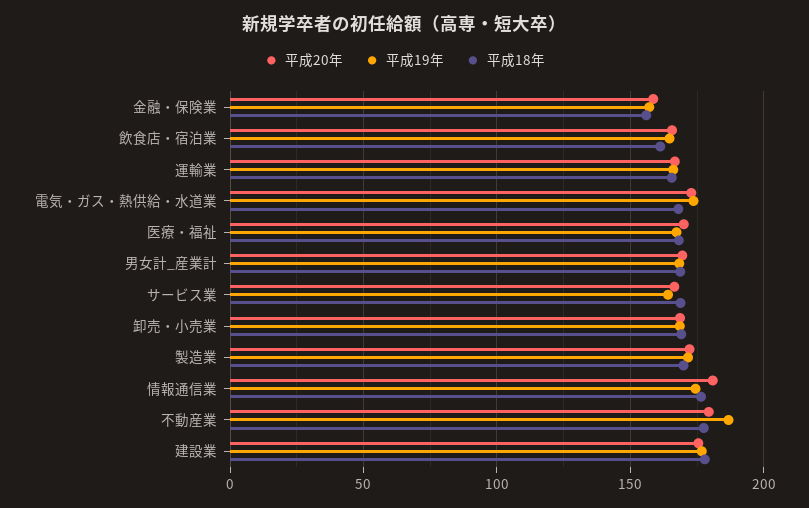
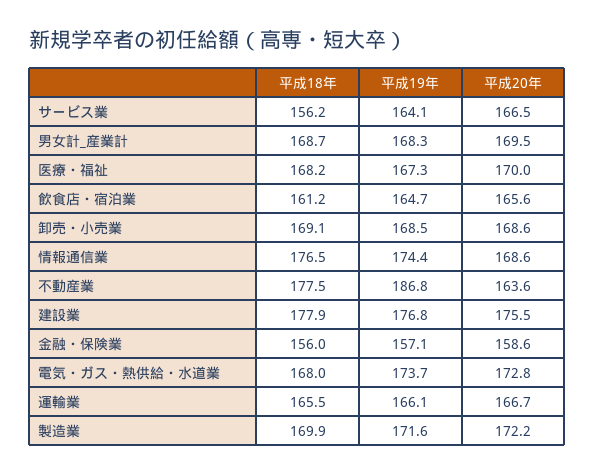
  {
    "平成20年": {
      "金融・保険業": 158.6,
      "飲食店・宿泊業": 165.6,
      "運輸業": 166.7,
      "電気・ガス・熱供給・水道業": 172.8,
      "医療・福祉": 170,
      "男女計_産業計": 169.5,
      "サービス業": 166.5,
      "卸売・小売業": 168.6,
      "製造業": 172.2,
-     "情報通信業": 180,
+     "情報通信業": 168.6,
-     "不動産業": 180,
+     "不動産業": 163.6,
      "建設業": 175.5
    },
    "平成19年": {
      "金融・保険業": 157.1,
      "飲食店・宿泊業": 164.7,
      "運輸業": 166.1,
      "電気・ガス・熱供給・水道業": 173.7,
      "医療・福祉": 167.3,
      "男女計_産業計": 168.3,
      "サービス業": 164.1,
      "卸売・小売業": 168.5,
      "製造業": 171.6,
      "情報通信業": 174.4,
      "不動産業": 186.8,
      "建設業": 176.8
    },
    "平成18年": {
      "金融・保険業": 156,
      "飲食店・宿泊業": 161.2,
      "運輸業": 165.5,
      "電気・ガス・熱供給・水道業": 168,
      "医療・福祉": 168.2,
      "男女計_産業計": 168.7,
-     "サービス業": 170,
+     "サービス業": 156.2,
      "卸売・小売業": 169.1,
      "製造業": 169.9,
      "情報通信業": 176.5,
      "不動産業": 177.5,
      "建設業": 177.9
    }
  }

